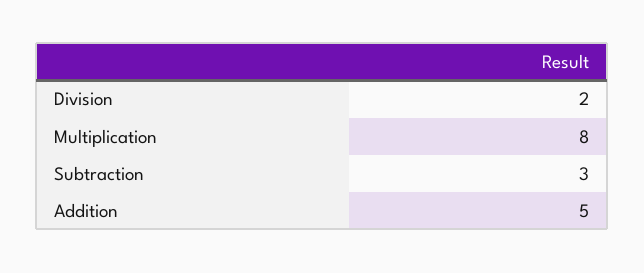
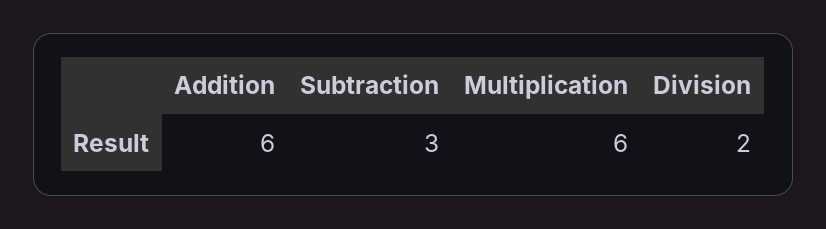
  {
    "Division": 2,
-   "Multiplication": 8,
+   "Multiplication": 6,
    "Subtraction": 3,
-   "Addition": 5
+   "Addition": 6
  }

